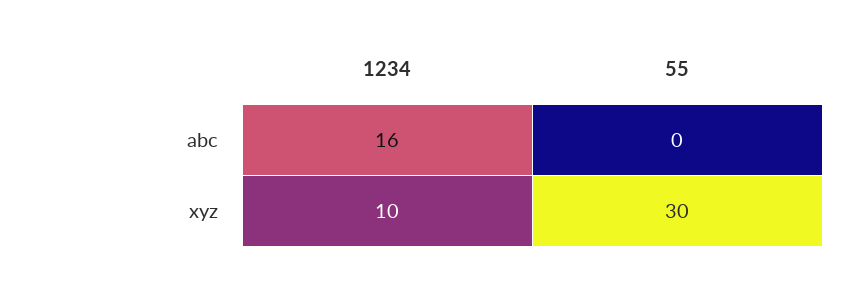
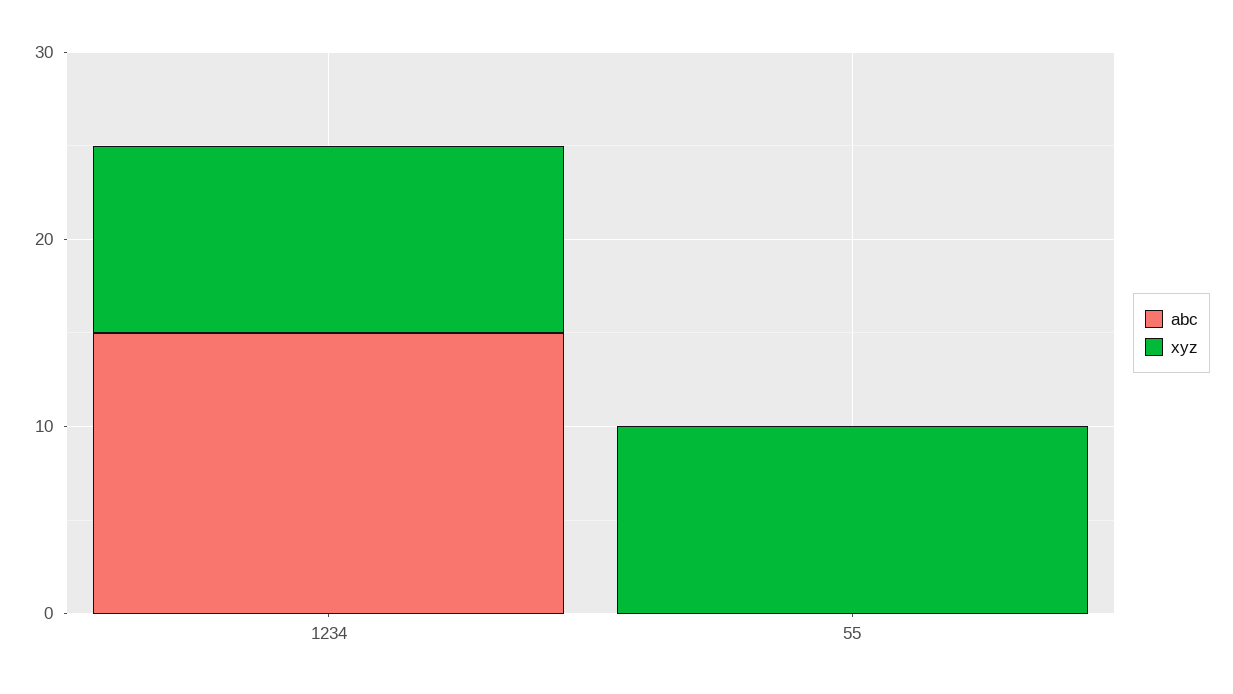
  {
    "abc": {
-     "1234": 16,
+     "1234": 15,
      "55": 0
    },
    "xyz": {
      "1234": 10,
-     "55": 30
+     "55": 10
    }
  }

